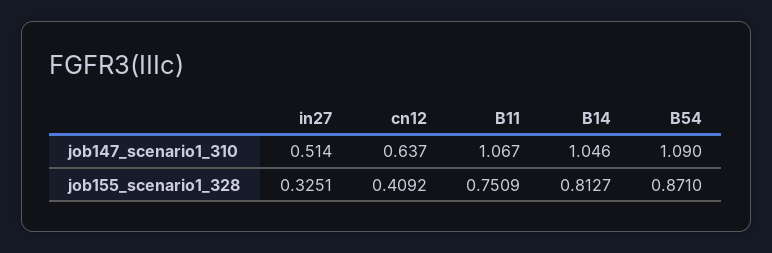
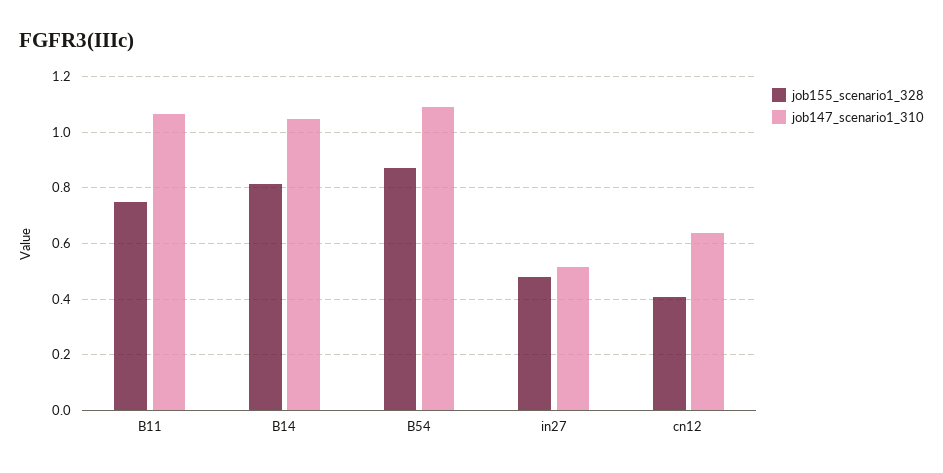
  {
    "job147_scenario1_310": {
      "in27": 0.514,
      "cn12": 0.637,
      "B11": 1.067,
      "B14": 1.046,
      "B54": 1.09
    },
    "job155_scenario1_328": {
-     "in27": 0.3251,
+     "in27": 0.475,
      "cn12": 0.4092,
      "B11": 0.7509,
      "B14": 0.8127,
      "B54": 0.871
    }
  }

